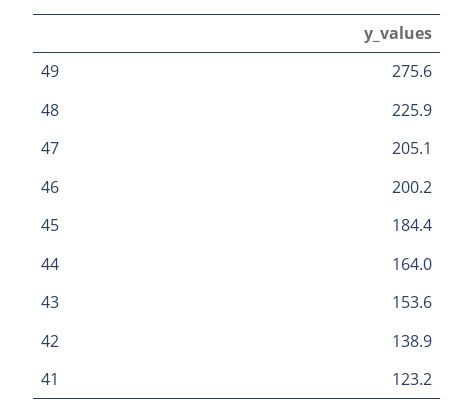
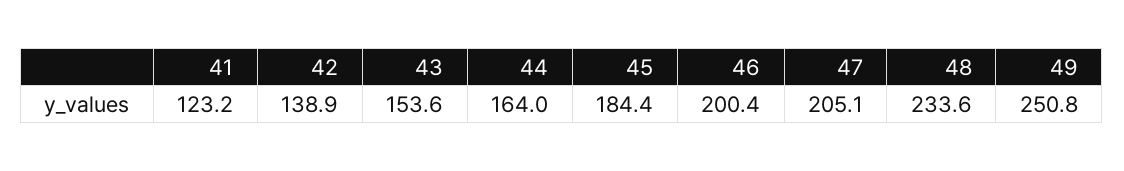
  {
-   "49": 275.6,
+   "49": 250.8,
-   "48": 225.9,
+   "48": 233.6,
    "47": 205.1,
-   "46": 200.2,
+   "46": 200.4,
    "45": 184.4,
    "44": 164,
    "43": 153.6,
    "42": 138.9,
    "41": 123.2
  }

